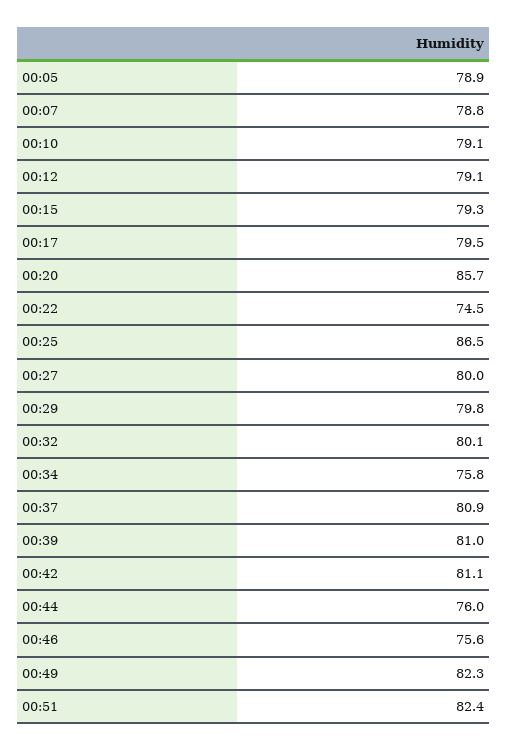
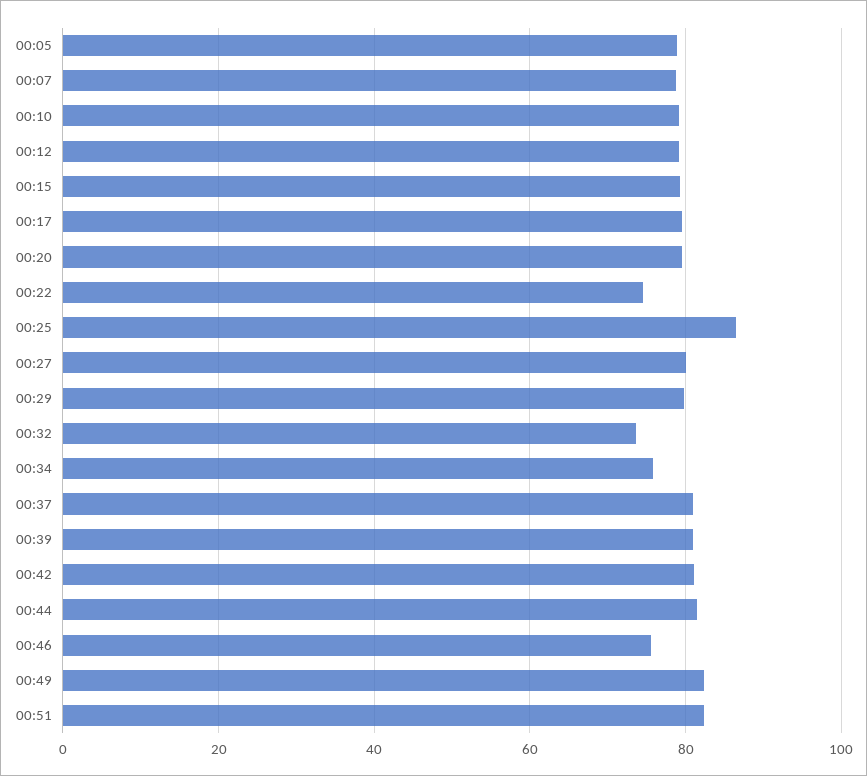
  {
    "00:05": 78.9,
    "00:07": 78.8,
    "00:10": 79.1,
    "00:12": 79.1,
    "00:15": 79.3,
    "00:17": 79.5,
-   "00:20": 85.7,
+   "00:20": 80,
    "00:22": 74.5,
    "00:25": 86.5,
    "00:27": 80,
    "00:29": 79.8,
-   "00:32": 80.1,
+   "00:32": 74,
    "00:34": 75.8,
    "00:37": 80.9,
    "00:39": 81,
    "00:42": 81.1,
-   "00:44": 76,
+   "00:44": 82,
    "00:46": 75.6,
    "00:49": 82.3,
    "00:51": 82.4
  }

